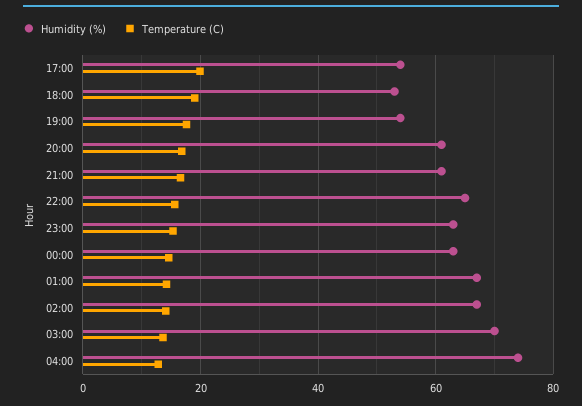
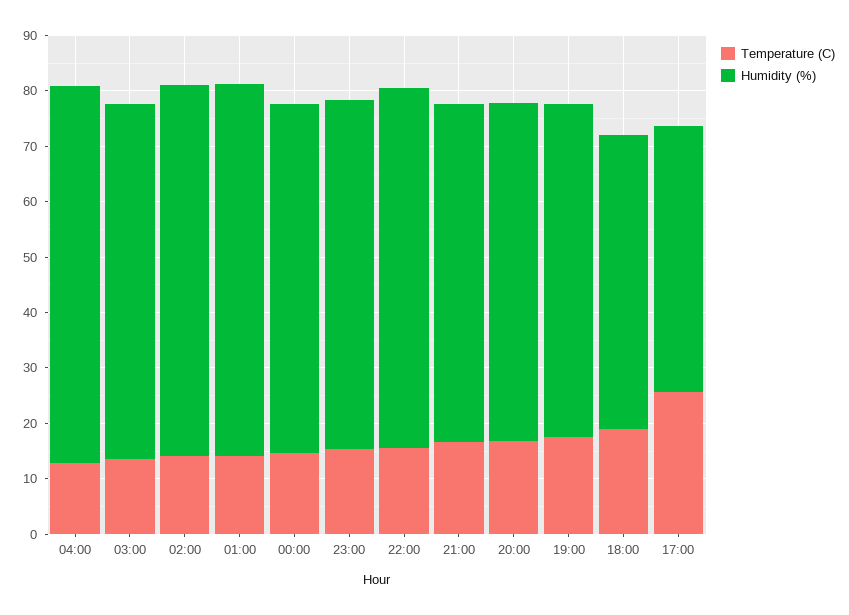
  {
    "Humidity (%)": {
-     "17:00": 54,
+     "17:00": 48,
      "18:00": 54,
-     "19:00": 54,
+     "19:00": 60,
      "20:00": 62,
      "21:00": 62,
      "22:00": 66,
      "23:00": 64,
      "00:00": 64,
      "01:00": 68,
      "02:00": 68,
-     "03:00": 70,
+     "03:00": 64,
-     "04:00": 74
+     "04:00": 68
    },
    "Temperature (C)": {
-     "17:00": 20,
+     "17:00": 26,
      "18:00": 20,
      "19:00": 18,
      "20:00": 16,
      "21:00": 16,
      "22:00": 16,
      "23:00": 16,
      "00:00": 14,
      "01:00": 14,
      "02:00": 14,
      "03:00": 14,
      "04:00": 12
    }
  }

